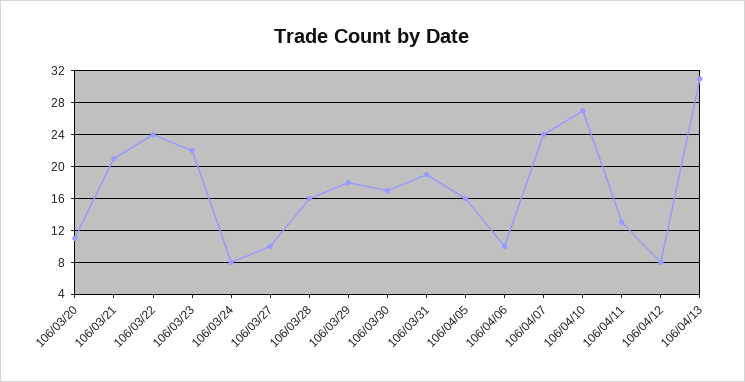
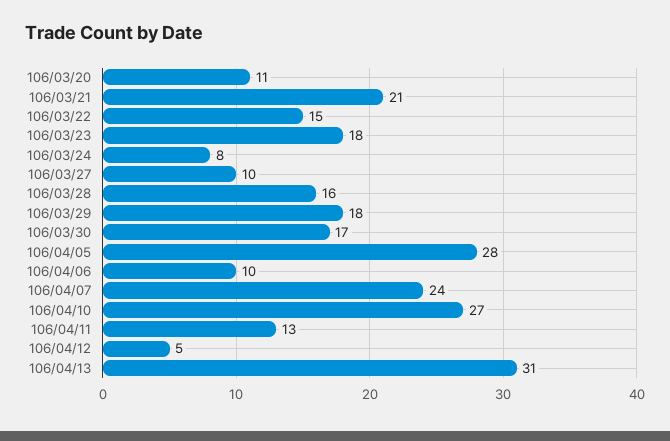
  {
    "106/03/20": 11,
    "106/03/21": 21,
-   "106/03/22": 24,
+   "106/03/22": 15,
-   "106/03/23": 22,
+   "106/03/23": 18,
    "106/03/24": 8,
    "106/03/27": 10,
    "106/03/28": 16,
    "106/03/29": 18,
    "106/03/30": 17,
-   "106/03/31": 19,
-   "106/04/05": 16,
+   "106/04/05": 28,
    "106/04/06": 10,
    "106/04/07": 24,
    "106/04/10": 27,
    "106/04/11": 13,
-   "106/04/12": 8,
+   "106/04/12": 5,
    "106/04/13": 31
  }

